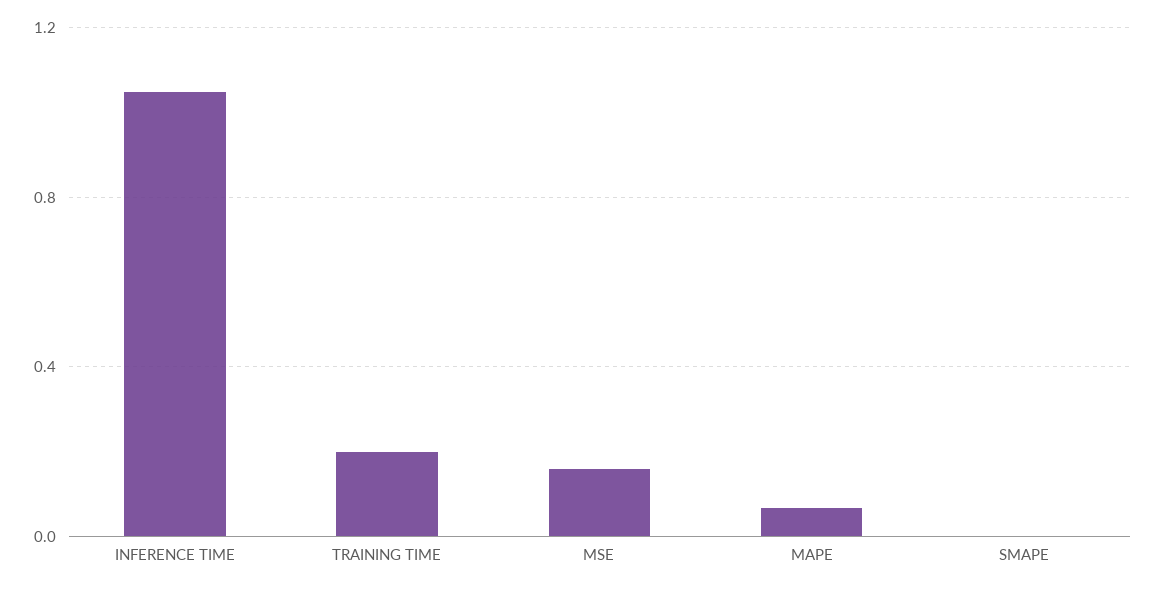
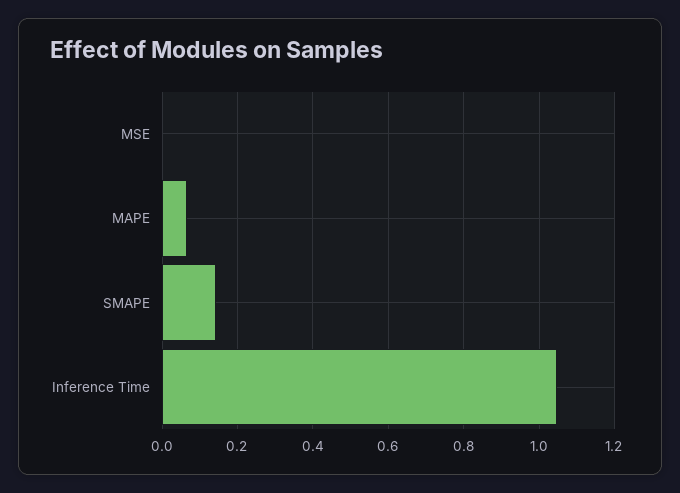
  {
    "INFERENCE TIME": 1.04,
-   "TRAINING TIME": 0.2,
-   "MSE": 0.15,
+   "MSE": 0,
    "MAPE": 0.06,
-   "SMAPE": 0
+   "SMAPE": 0.14
  }

